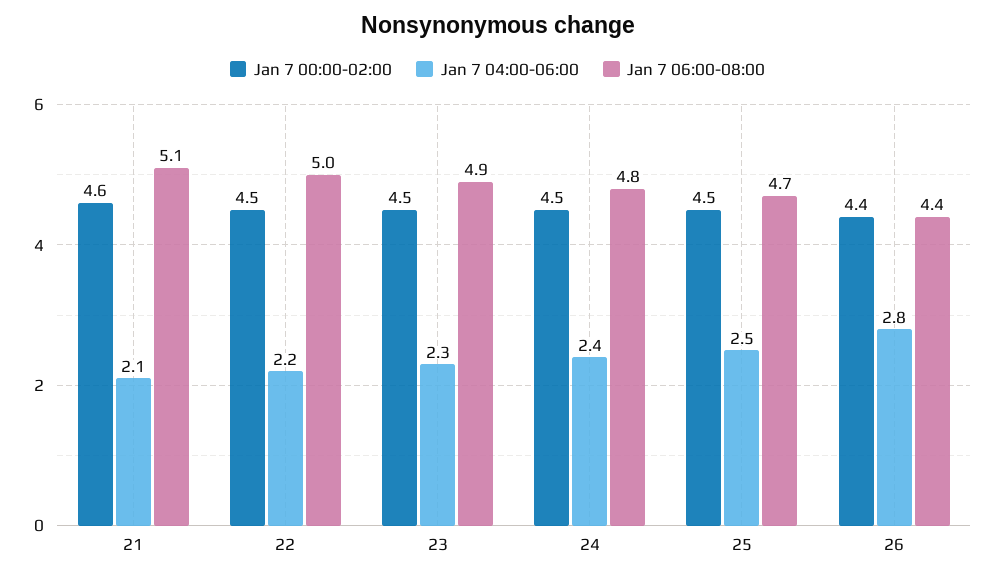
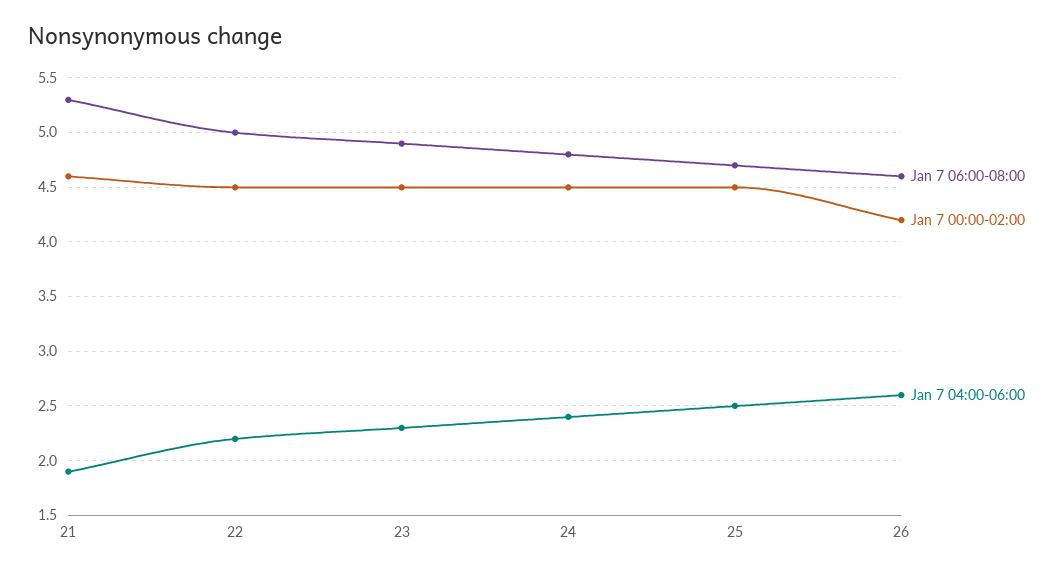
  {
    "Jan 7 00:00-02:00": {
      "21": 4.6,
      "22": 4.5,
      "23": 4.5,
      "24": 4.5,
      "25": 4.5,
-     "26": 4.4
+     "26": 4.2
    },
    "Jan 7 04:00-06:00": {
-     "21": 2.1,
+     "21": 1.9,
      "22": 2.2,
      "23": 2.3,
      "24": 2.4,
      "25": 2.5,
-     "26": 2.8
+     "26": 2.6
    },
    "Jan 7 06:00-08:00": {
-     "21": 5.1,
+     "21": 5.3,
      "22": 5,
      "23": 4.9,
      "24": 4.8,
      "25": 4.7,
-     "26": 4.4
+     "26": 4.6
    }
  }

